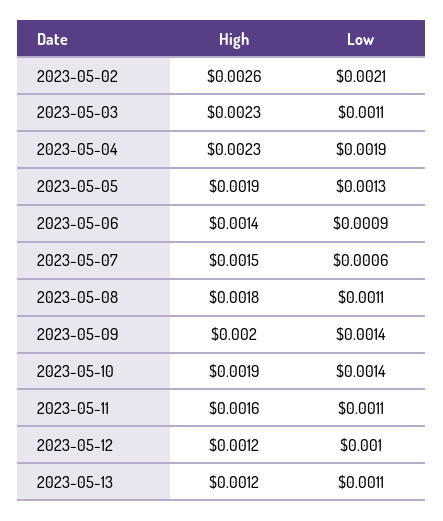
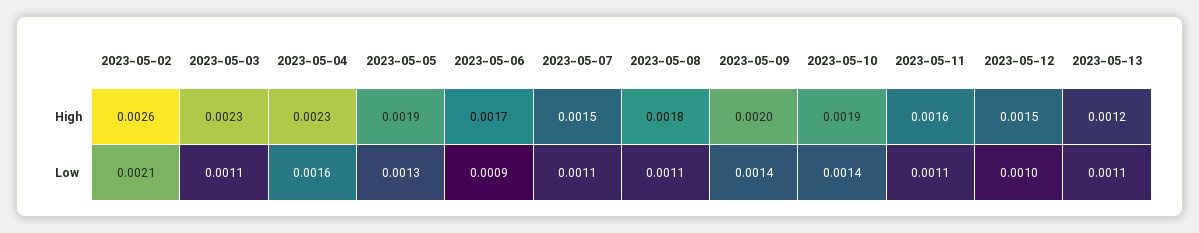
  {
    "High": {
      "2023-05-02": 0.0026,
      "2023-05-03": 0.0023,
      "2023-05-04": 0.0023,
      "2023-05-05": 0.0019,
-     "2023-05-06": 0.0014,
+     "2023-05-06": 0.0017,
      "2023-05-07": 0.0015,
      "2023-05-08": 0.0018,
      "2023-05-09": 0.002,
      "2023-05-10": 0.0019,
      "2023-05-11": 0.0016,
-     "2023-05-12": 0.0012,
+     "2023-05-12": 0.0015,
      "2023-05-13": 0.0012
    },
    "Low": {
      "2023-05-02": 0.0021,
      "2023-05-03": 0.0011,
-     "2023-05-04": 0.0019,
+     "2023-05-04": 0.0016,
      "2023-05-05": 0.0013,
      "2023-05-06": 0.0009,
-     "2023-05-07": 0.0006,
+     "2023-05-07": 0.0011,
      "2023-05-08": 0.0011,
      "2023-05-09": 0.0014,
      "2023-05-10": 0.0014,
      "2023-05-11": 0.0011,
      "2023-05-12": 0.001,
      "2023-05-13": 0.0011
    }
  }

